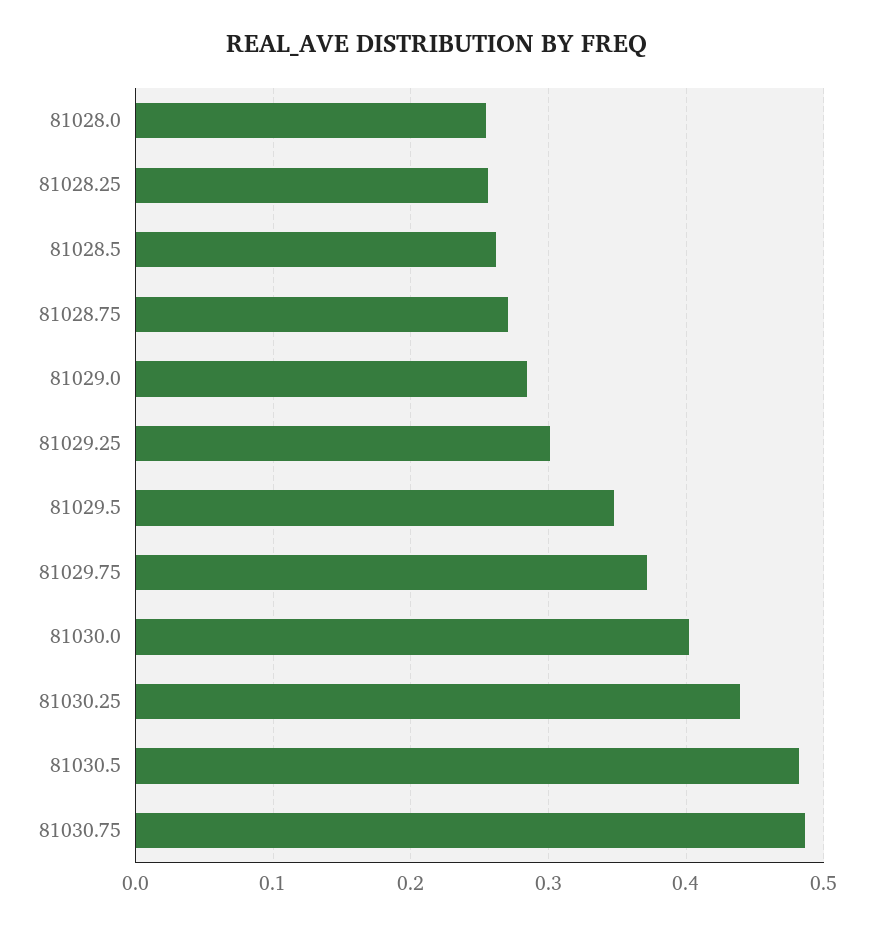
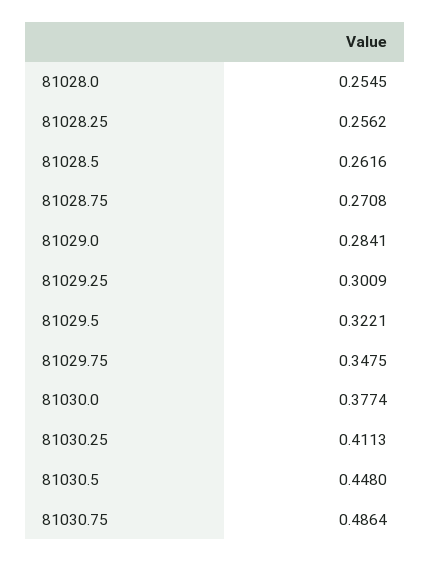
  {
    "81028.0": 0.2545,
    "81028.25": 0.2562,
    "81028.5": 0.2616,
    "81028.75": 0.2708,
    "81029.0": 0.2841,
    "81029.25": 0.3009,
-   "81029.5": 0.35,
+   "81029.5": 0.3221,
-   "81029.75": 0.37,
+   "81029.75": 0.3475,
-   "81030.0": 0.4,
+   "81030.0": 0.3774,
-   "81030.25": 0.44,
+   "81030.25": 0.4113,
-   "81030.5": 0.48,
+   "81030.5": 0.448,
    "81030.75": 0.4864
  }

